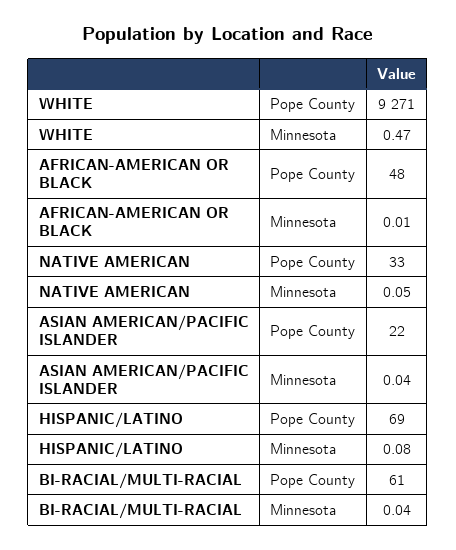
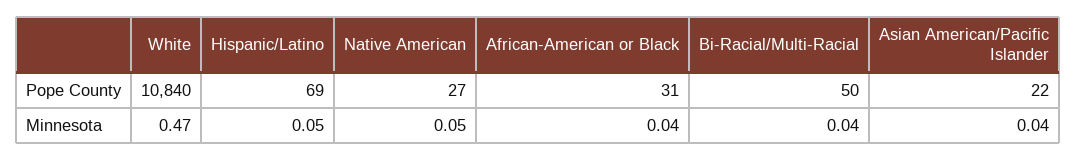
  {
    "WHITE": {
-     "Pope County": 9271,
+     "Pope County": 10840,
      "Minnesota": 0.47
    },
    "AFRICAN-AMERICAN OR BLACK": {
-     "Pope County": 48,
+     "Pope County": 31,
-     "Minnesota": 0.01
+     "Minnesota": 0.04
    },
    "NATIVE AMERICAN": {
-     "Pope County": 33,
+     "Pope County": 27,
      "Minnesota": 0.05
    },
    "ASIAN AMERICAN/PACIFIC ISLANDER": {
      "Pope County": 22,
      "Minnesota": 0.04
    },
    "HISPANIC/LATINO": {
      "Pope County": 69,
-     "Minnesota": 0.08
+     "Minnesota": 0.05
    },
    "BI-RACIAL/MULTI-RACIAL": {
-     "Pope County": 61,
+     "Pope County": 50,
      "Minnesota": 0.04
    }
  }

